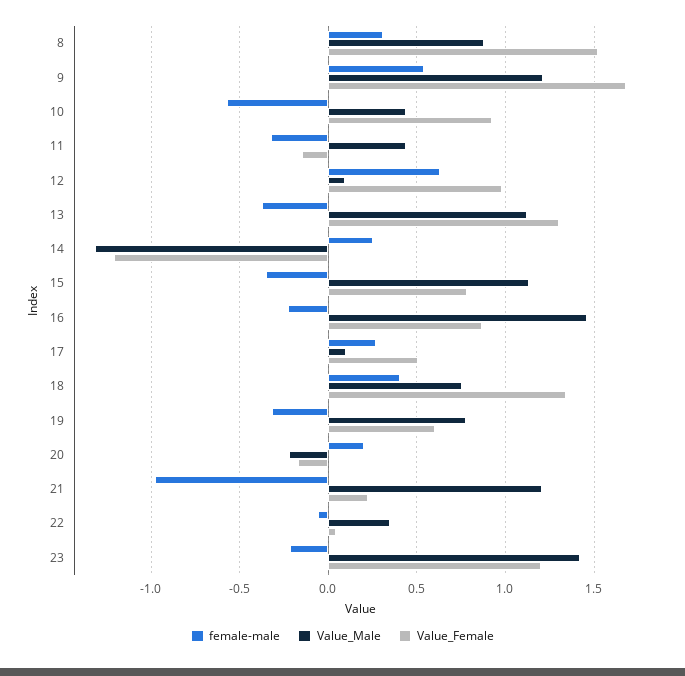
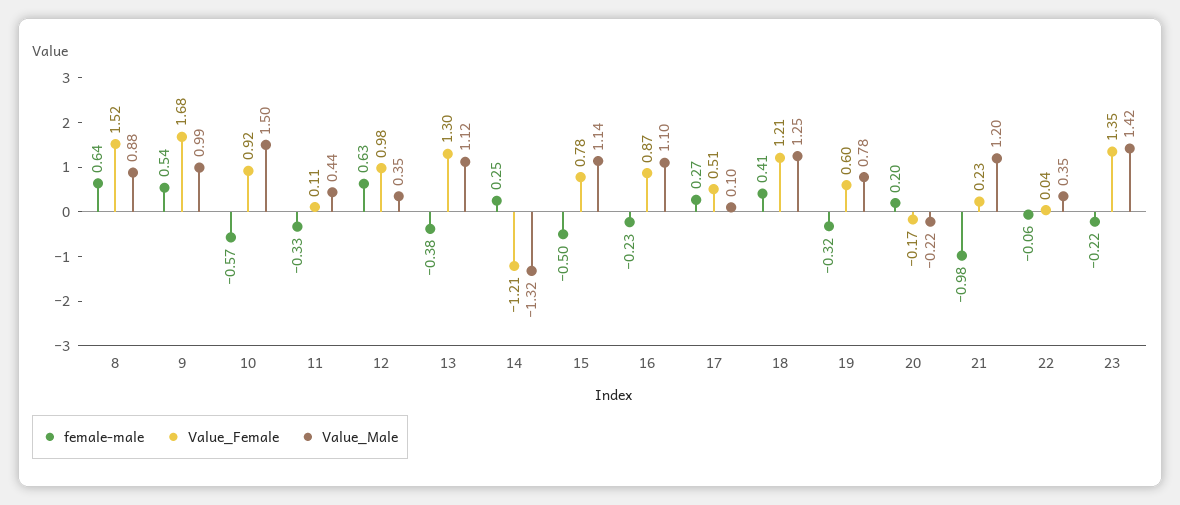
  {
    "female-male": {
-     "8": 0.3,
+     "8": 0.64,
      "9": 0.54,
      "10": -0.57,
      "11": -0.33,
      "12": 0.63,
      "13": -0.38,
      "14": 0.25,
-     "15": -0.35,
+     "15": -0.5,
      "16": -0.23,
      "17": 0.27,
      "18": 0.41,
      "19": -0.32,
      "20": 0.2,
      "21": -0.98,
      "22": -0.06,
      "23": -0.22
    },
    "Value_Male": {
      "8": 0.88,
-     "9": 1.2,
+     "9": 0.99,
-     "10": 0.45,
+     "10": 1.5,
      "11": 0.44,
-     "12": 0.1,
+     "12": 0.35,
      "13": 1.12,
      "14": -1.32,
      "15": 1.14,
-     "16": 1.45,
+     "16": 1.1,
      "17": 0.1,
-     "18": 0.75,
+     "18": 1.25,
      "19": 0.78,
      "20": -0.22,
      "21": 1.2,
      "22": 0.35,
      "23": 1.42
    },
    "Value_Female": {
      "8": 1.52,
      "9": 1.68,
      "10": 0.92,
-     "11": -0.15,
+     "11": 0.11,
      "12": 0.98,
      "13": 1.3,
      "14": -1.21,
      "15": 0.78,
      "16": 0.87,
      "17": 0.51,
-     "18": 1.35,
+     "18": 1.21,
      "19": 0.6,
      "20": -0.17,
      "21": 0.23,
      "22": 0.04,
-     "23": 1.2
+     "23": 1.35
    }
  }

